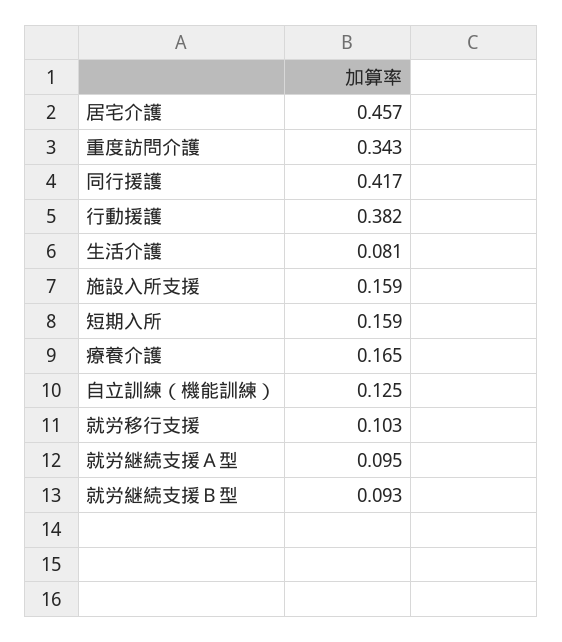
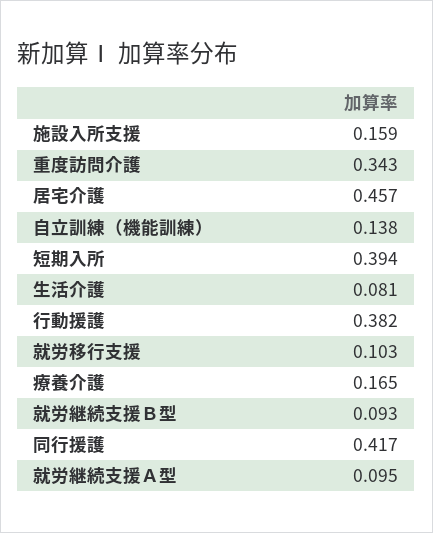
  {
    "居宅介護": 0.457,
    "重度訪問介護": 0.343,
    "同行援護": 0.417,
    "行動援護": 0.382,
    "生活介護": 0.081,
    "施設入所支援": 0.159,
-   "短期入所": 0.159,
+   "短期入所": 0.394,
    "療養介護": 0.165,
-   "自立訓練（機能訓練）": 0.125,
+   "自立訓練（機能訓練）": 0.138,
    "就労移行支援": 0.103,
    "就労継続支援Ａ型": 0.095,
    "就労継続支援Ｂ型": 0.093
  }

